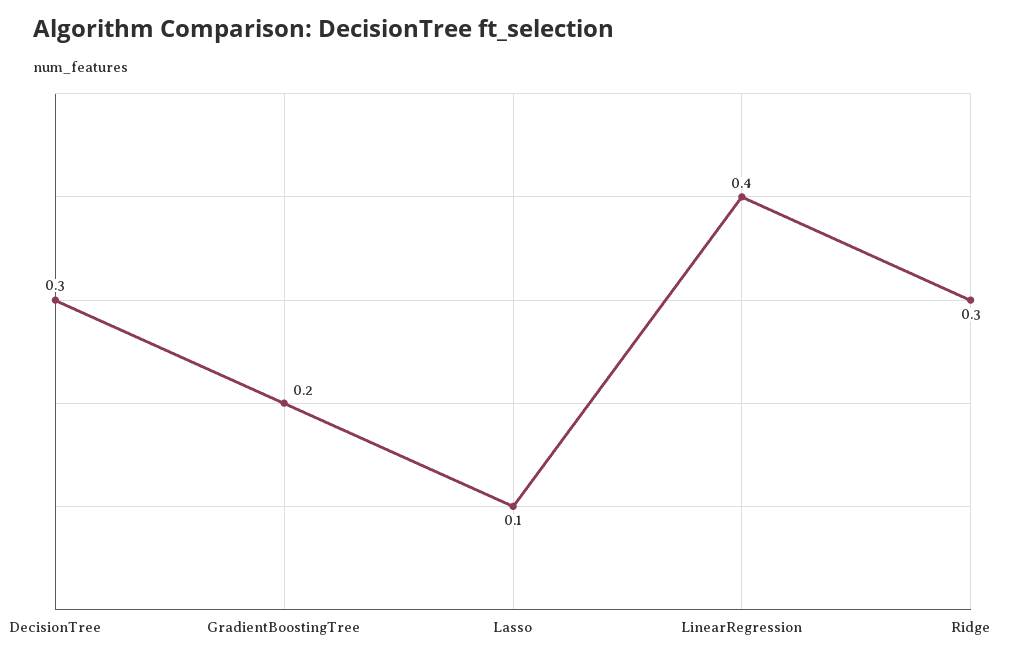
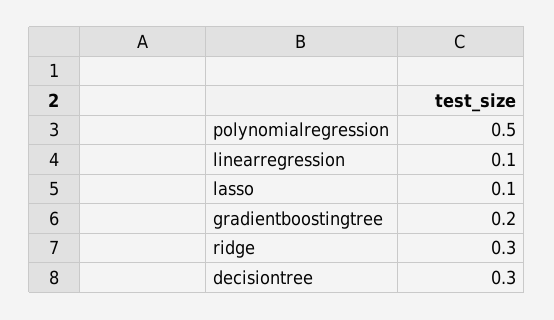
  {
    "DecisionTree": 0.3,
    "GradientBoostingTree": 0.2,
    "Lasso": 0.1,
-   "LinearRegression": 0.4,
+   "LinearRegression": 0.1,
-   "Ridge": 0.3
+   "Ridge": 0.3,
+   "polynomialregression": 0.5
  }

